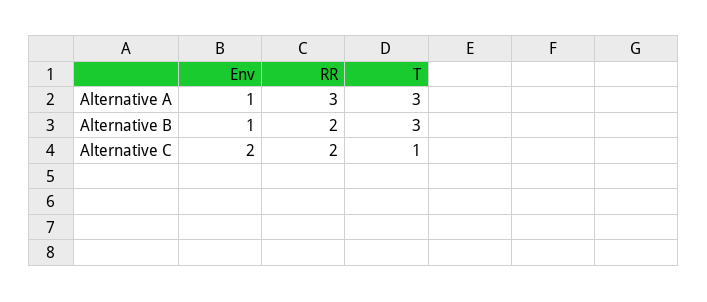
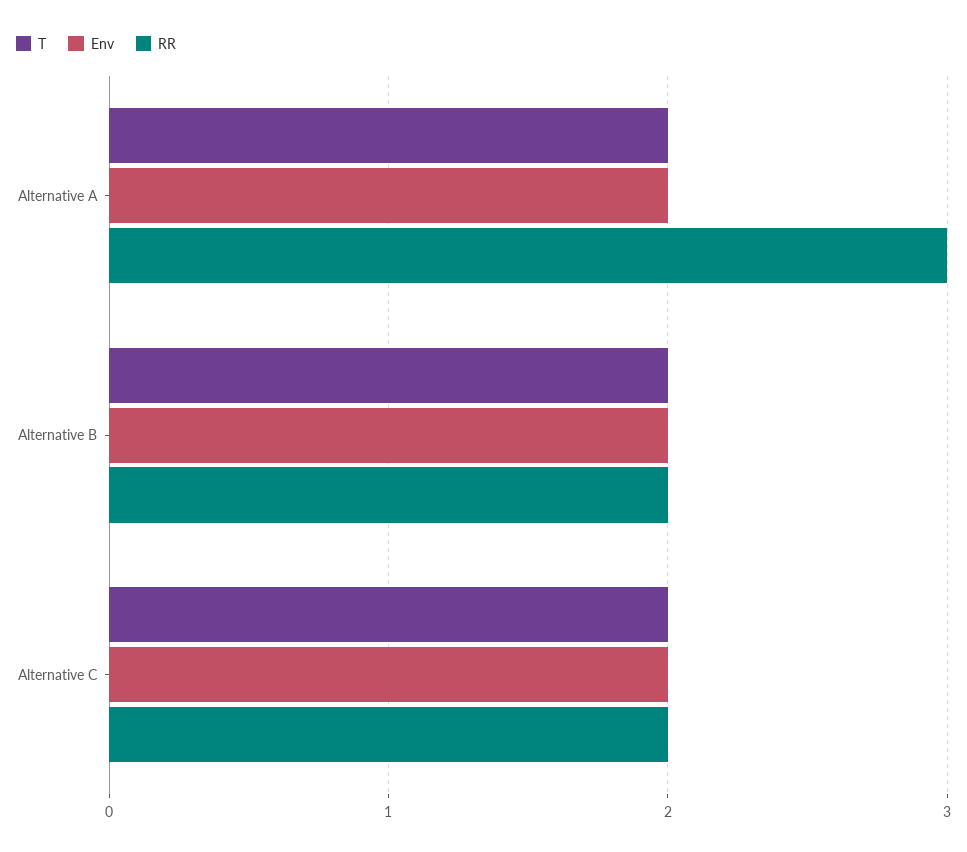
  {
    "Env": {
-     "Alternative A": 1,
+     "Alternative A": 2,
-     "Alternative B": 1,
+     "Alternative B": 2,
      "Alternative C": 2
    },
    "RR": {
      "Alternative A": 3,
      "Alternative B": 2,
      "Alternative C": 2
    },
    "T": {
-     "Alternative A": 3,
+     "Alternative A": 2,
-     "Alternative B": 3,
+     "Alternative B": 2,
-     "Alternative C": 1
+     "Alternative C": 2
    }
  }

